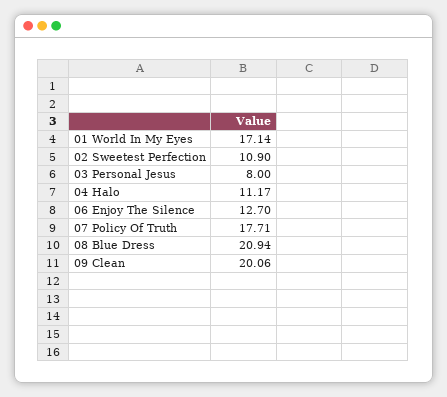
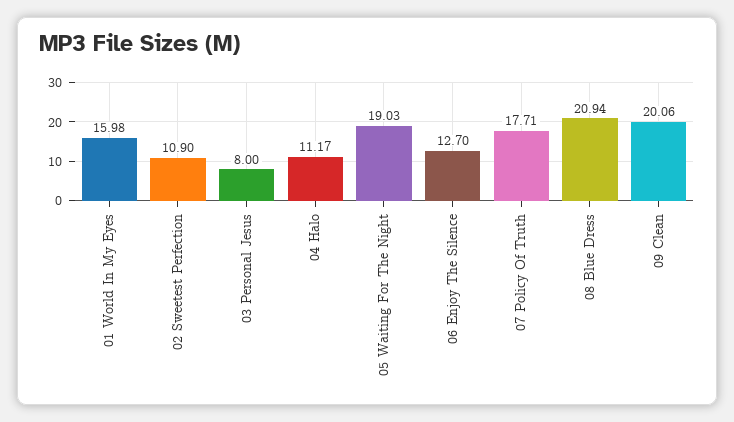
  {
-   "01 World In My Eyes": 17.14,
+   "01 World In My Eyes": 15.98,
    "02 Sweetest Perfection": 10.9,
    "03 Personal Jesus": 8,
    "04 Halo": 11.17,
    "06 Enjoy The Silence": 12.7,
    "07 Policy Of Truth": 17.71,
    "08 Blue Dress": 20.94,
-   "09 Clean": 20.06
+   "09 Clean": 20.06,
+   "05 Waiting For The Night": 19.03
  }

